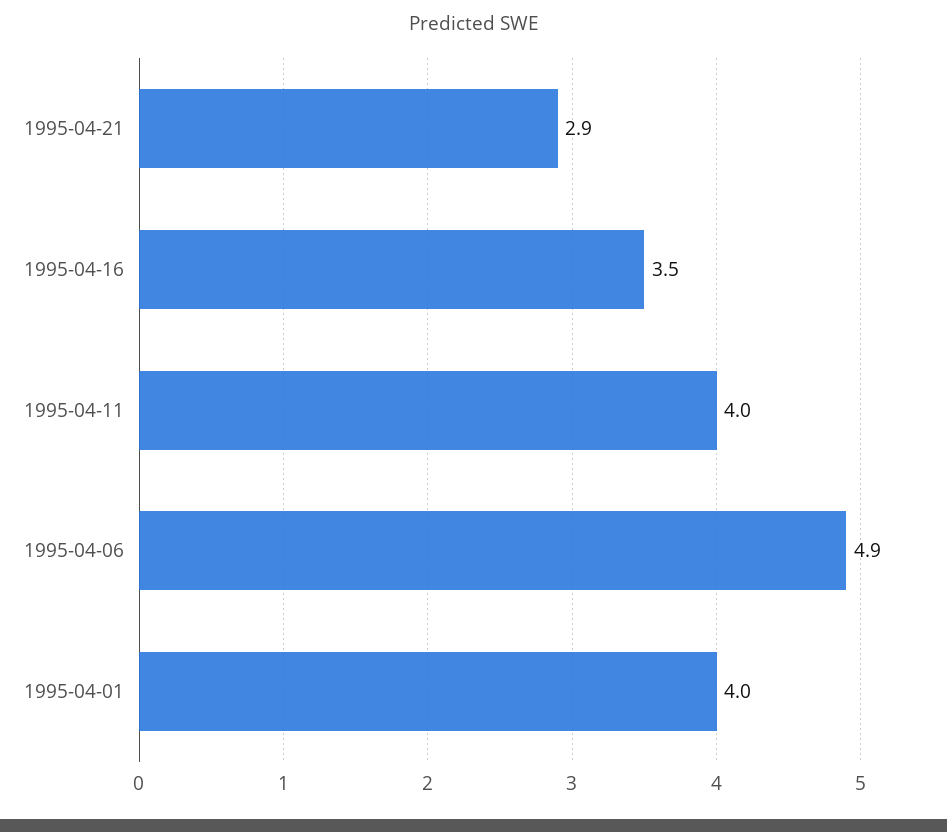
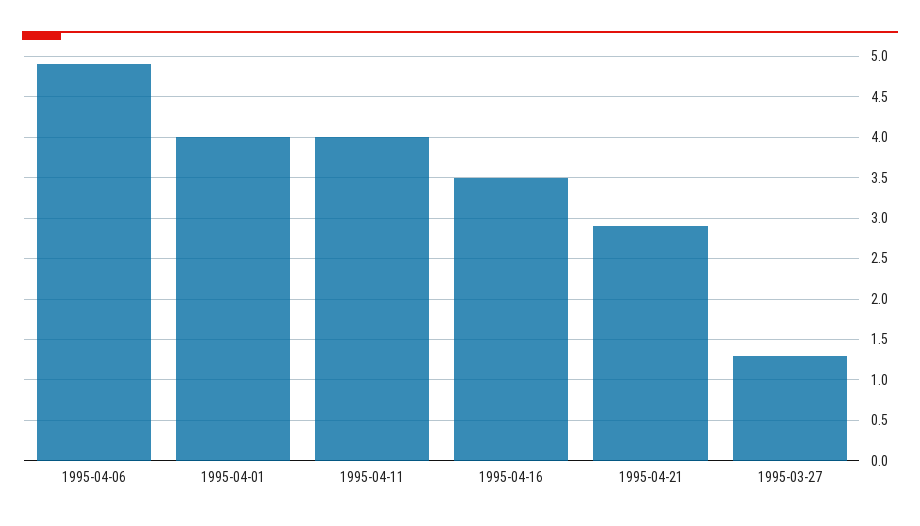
  {
    "1995-04-21": 2.9,
    "1995-04-16": 3.5,
    "1995-04-11": 4,
    "1995-04-06": 4.9,
-   "1995-04-01": 4
+   "1995-04-01": 4,
+   "1995-03-27": 1.3
  }

